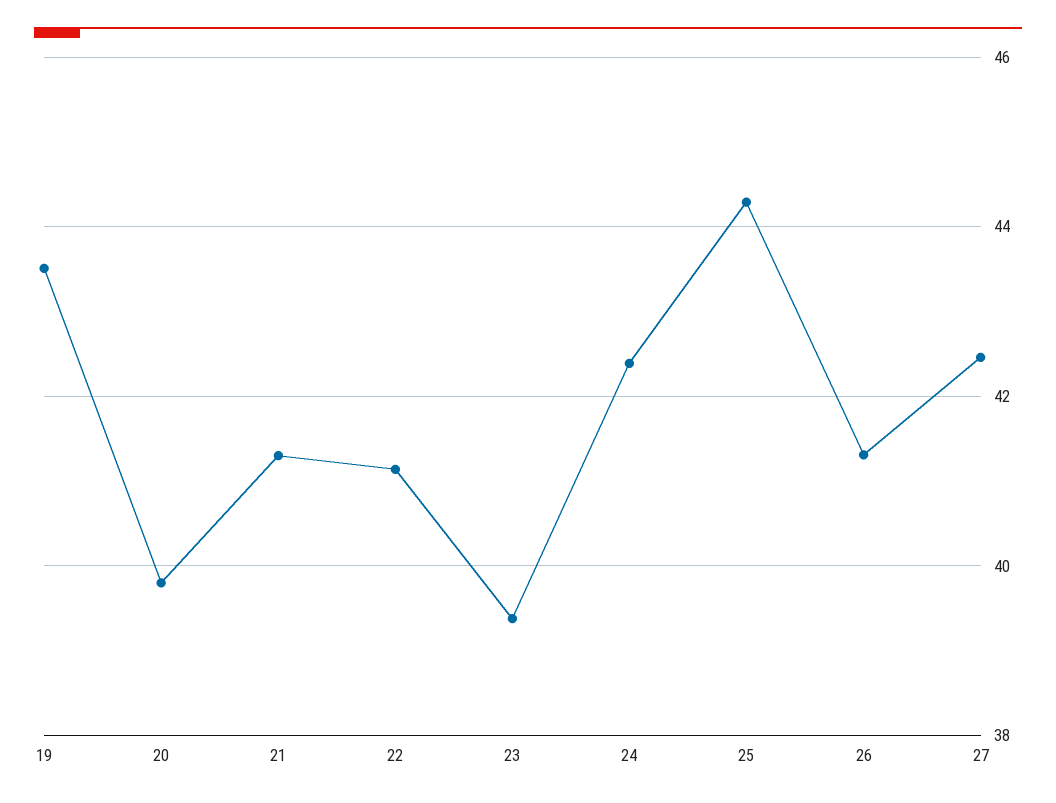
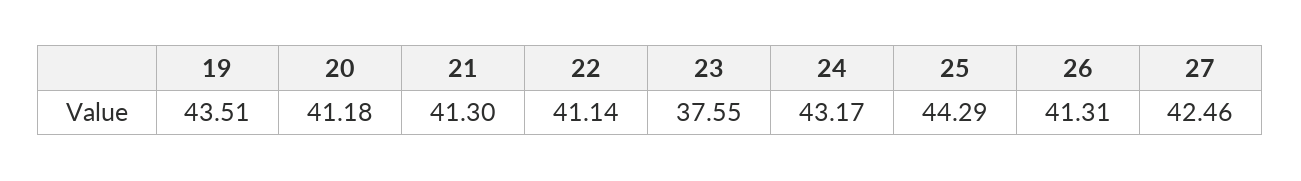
  {
    "19": 43.51,
-   "20": 39.8,
+   "20": 41.18,
    "21": 41.3,
    "22": 41.14,
-   "23": 39.4,
+   "23": 37.55,
-   "24": 42.4,
+   "24": 43.17,
    "25": 44.29,
    "26": 41.31,
    "27": 42.46
  }

